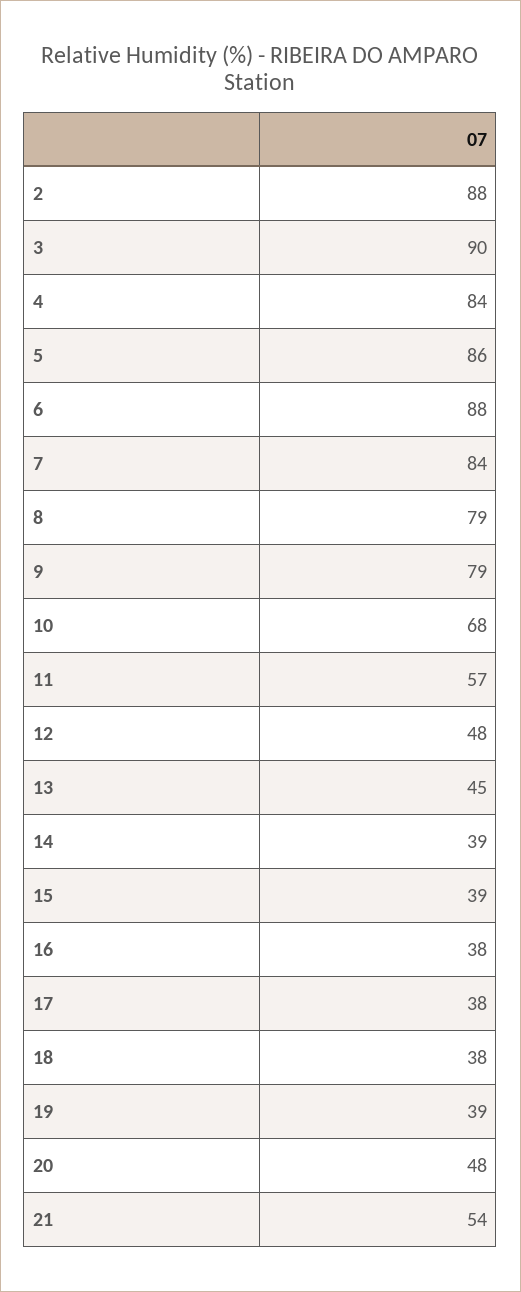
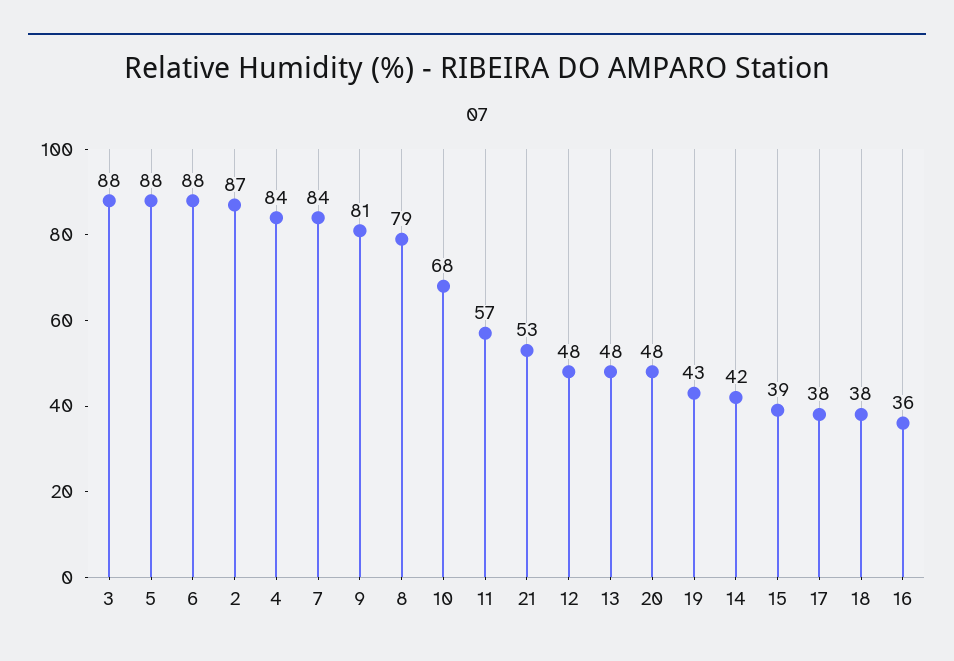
  {
-   "2": 88,
+   "2": 87,
-   "3": 90,
+   "3": 88,
    "4": 84,
-   "5": 86,
+   "5": 88,
    "6": 88,
    "7": 84,
    "8": 79,
-   "9": 79,
+   "9": 81,
    "10": 68,
    "11": 57,
    "12": 48,
-   "13": 45,
+   "13": 48,
-   "14": 39,
+   "14": 42,
    "15": 39,
-   "16": 38,
+   "16": 36,
    "17": 38,
    "18": 38,
-   "19": 39,
+   "19": 43,
    "20": 48,
-   "21": 54
+   "21": 53
  }

